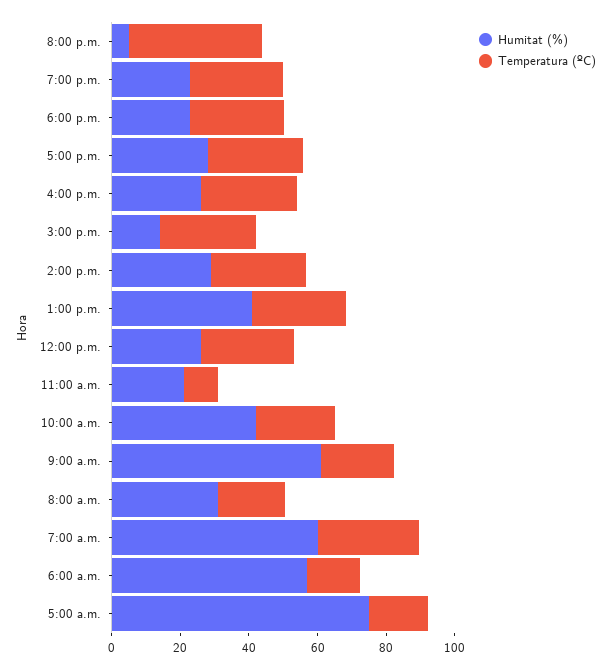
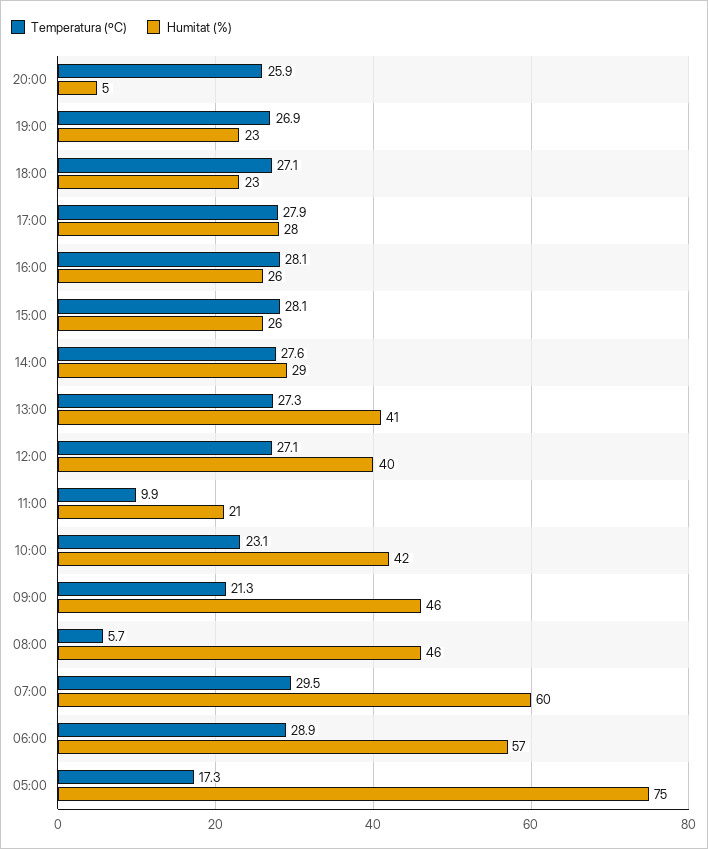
  {
    "Humitat (%)": {
      "8:00 p.m.": 5,
      "7:00 p.m.": 23,
      "6:00 p.m.": 23,
      "5:00 p.m.": 28,
      "4:00 p.m.": 26,
-     "3:00 p.m.": 15,
+     "3:00 p.m.": 26,
      "2:00 p.m.": 29,
      "1:00 p.m.": 41,
-     "12:00 p.m.": 25,
+     "12:00 p.m.": 40,
      "11:00 a.m.": 21,
      "10:00 a.m.": 42,
-     "9:00 a.m.": 60,
+     "9:00 a.m.": 46,
-     "8:00 a.m.": 30,
+     "8:00 a.m.": 46,
      "7:00 a.m.": 60,
      "6:00 a.m.": 57,
      "5:00 a.m.": 75
    },
    "Temperatura (ºC)": {
-     "8:00 p.m.": 40,
+     "8:00 p.m.": 25.9,
      "7:00 p.m.": 26.9,
      "6:00 p.m.": 27.1,
      "5:00 p.m.": 27.9,
      "4:00 p.m.": 28.1,
      "3:00 p.m.": 28.1,
      "2:00 p.m.": 27.6,
      "1:00 p.m.": 27.3,
      "12:00 p.m.": 27.1,
      "11:00 a.m.": 9.9,
      "10:00 a.m.": 23.1,
      "9:00 a.m.": 21.3,
-     "8:00 a.m.": 20,
+     "8:00 a.m.": 5.7,
      "7:00 a.m.": 29.5,
-     "6:00 a.m.": 15,
+     "6:00 a.m.": 28.9,
      "5:00 a.m.": 17.3
    }
  }

